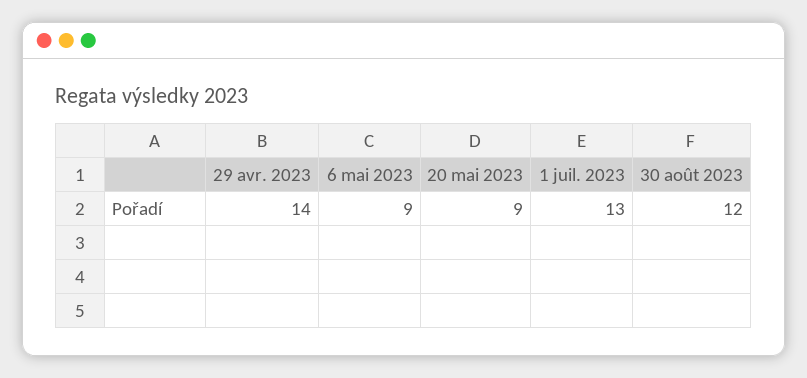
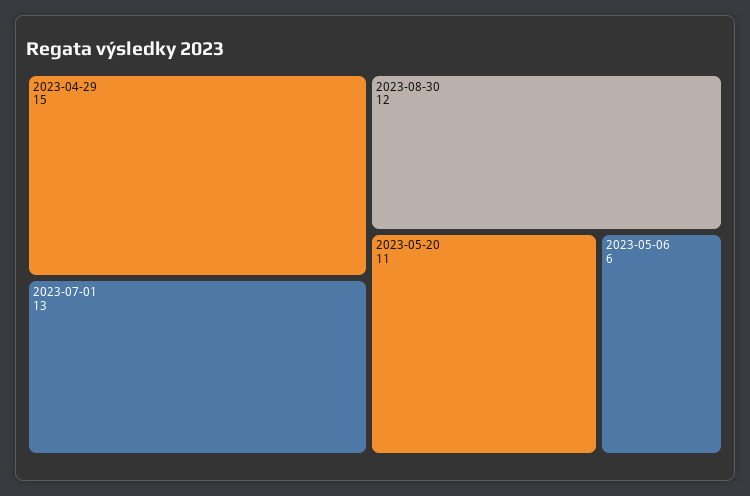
  {
-   "29 avr. 2023": 14,
+   "29 avr. 2023": 15,
-   "6 mai 2023": 9,
+   "6 mai 2023": 6,
-   "20 mai 2023": 9,
+   "20 mai 2023": 11,
    "1 juil. 2023": 13,
    "30 août 2023": 12
  }

